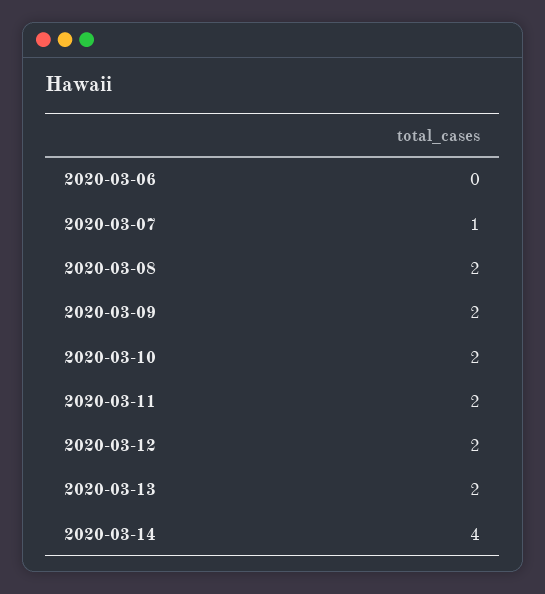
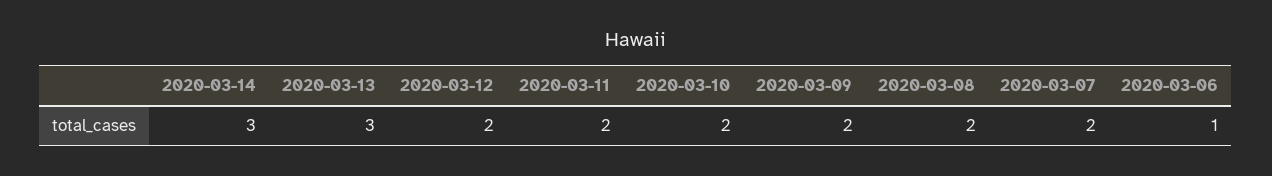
  {
-   "2020-03-06": 0,
+   "2020-03-06": 1,
-   "2020-03-07": 1,
+   "2020-03-07": 2,
    "2020-03-08": 2,
    "2020-03-09": 2,
    "2020-03-10": 2,
    "2020-03-11": 2,
    "2020-03-12": 2,
-   "2020-03-13": 2,
+   "2020-03-13": 3,
-   "2020-03-14": 4
+   "2020-03-14": 3
  }

